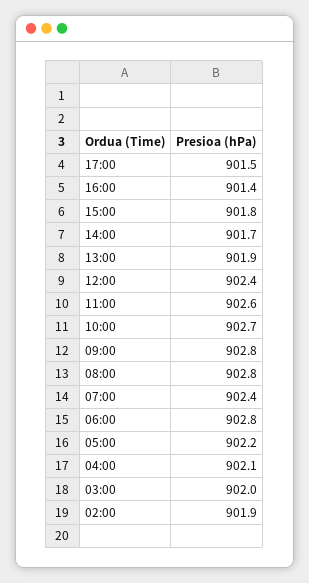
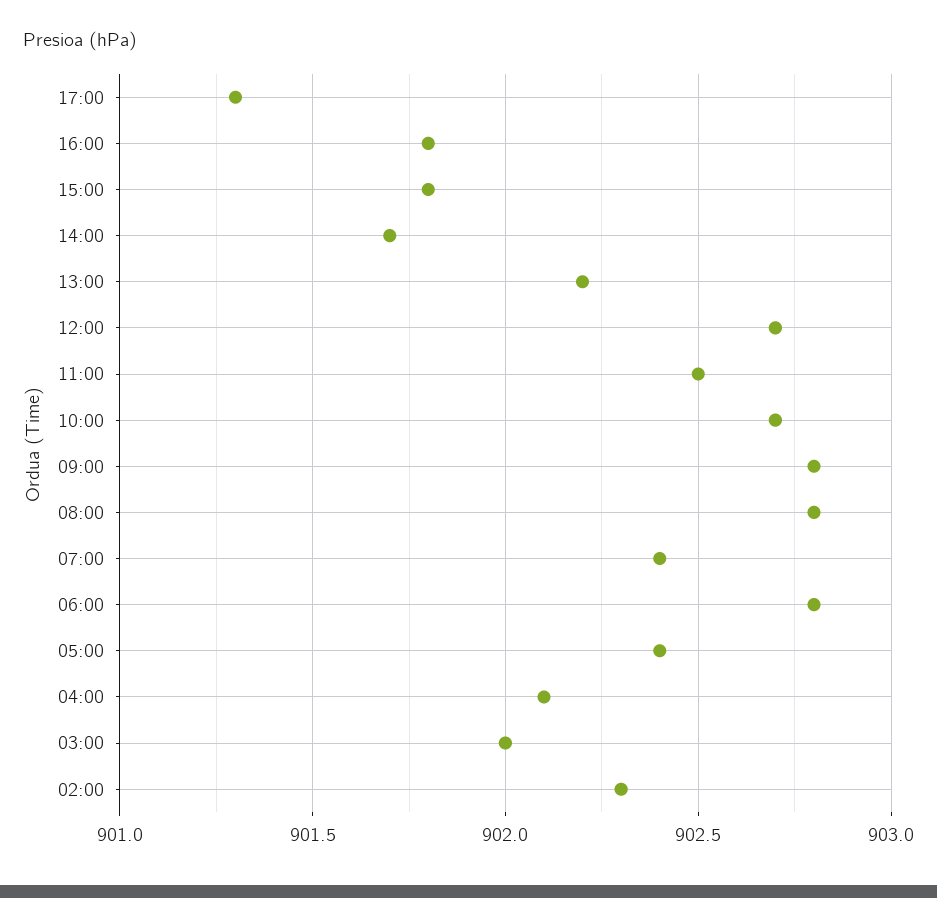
  {
-   "17:00": 901.5,
+   "17:00": 901.3,
-   "16:00": 901.4,
+   "16:00": 901.8,
    "15:00": 901.8,
    "14:00": 901.7,
-   "13:00": 901.9,
+   "13:00": 902.2,
-   "12:00": 902.4,
+   "12:00": 902.7,
-   "11:00": 902.6,
+   "11:00": 902.5,
    "10:00": 902.7,
    "09:00": 902.8,
    "08:00": 902.8,
    "07:00": 902.4,
    "06:00": 902.8,
-   "05:00": 902.2,
+   "05:00": 902.4,
    "04:00": 902.1,
    "03:00": 902,
-   "02:00": 901.9
+   "02:00": 902.3
  }

